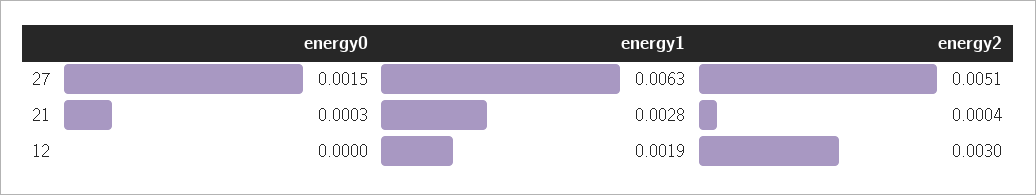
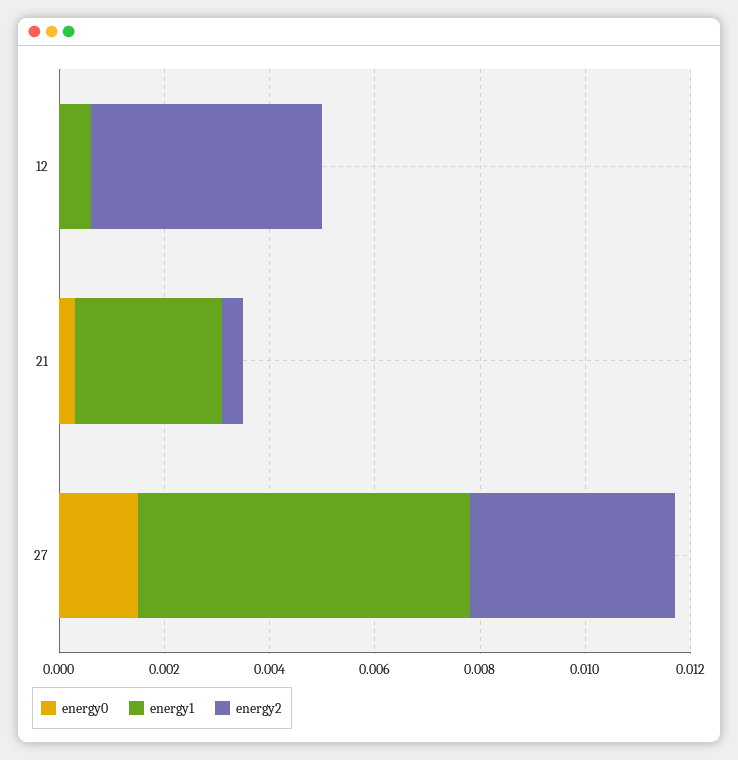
  {
    "energy0": {
      "27": 0.0015,
      "21": 0.0003,
      "12": 0
    },
    "energy1": {
      "27": 0.0063,
      "21": 0.0028,
-     "12": 0.0019
+     "12": 0.0005
    },
    "energy2": {
-     "27": 0.0051,
+     "27": 0.004,
      "21": 0.0004,
-     "12": 0.003
+     "12": 0.0045
    }
  }

